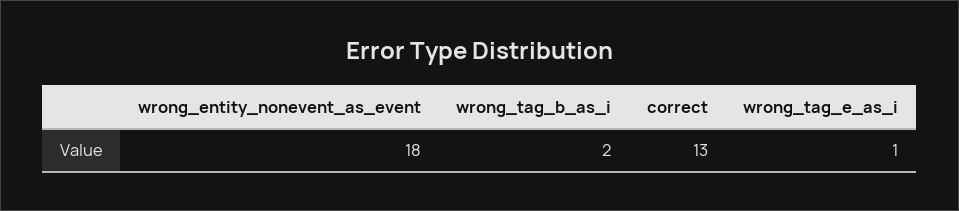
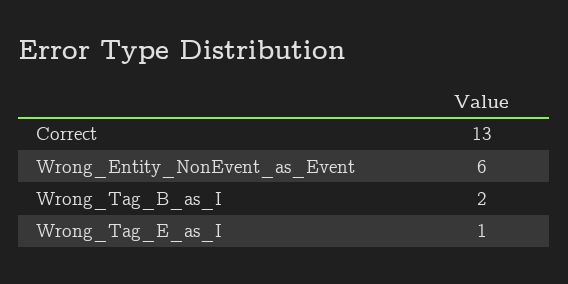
  {
-   "wrong_entity_nonevent_as_event": 18,
+   "wrong_entity_nonevent_as_event": 6,
    "wrong_tag_b_as_i": 2,
    "correct": 13,
    "wrong_tag_e_as_i": 1
  }

